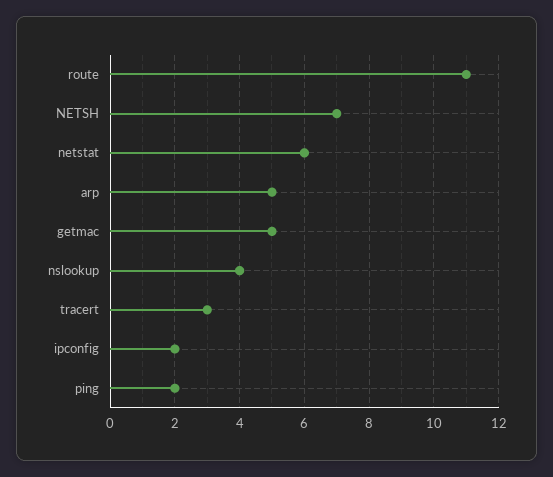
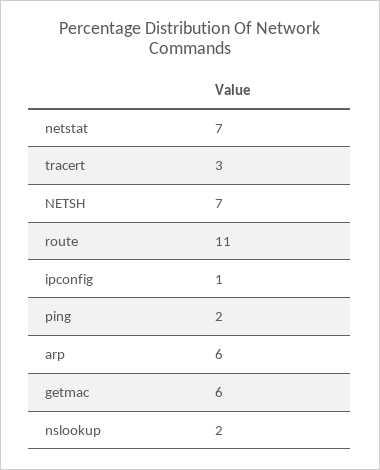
  {
    "route": 11,
    "NETSH": 7,
-   "netstat": 6,
+   "netstat": 7,
-   "arp": 5,
+   "arp": 6,
-   "getmac": 5,
+   "getmac": 6,
-   "nslookup": 4,
+   "nslookup": 2,
    "tracert": 3,
-   "ipconfig": 2,
+   "ipconfig": 1,
    "ping": 2
  }

